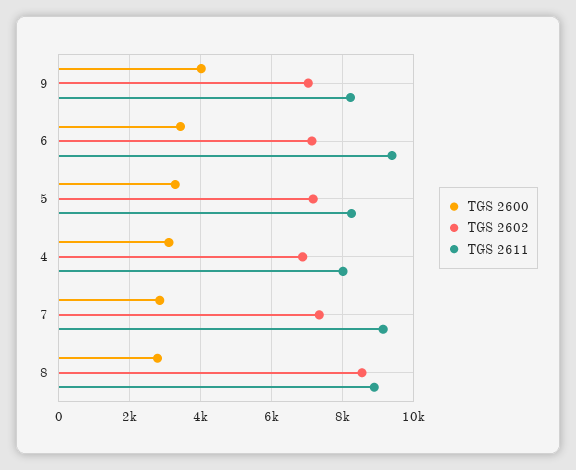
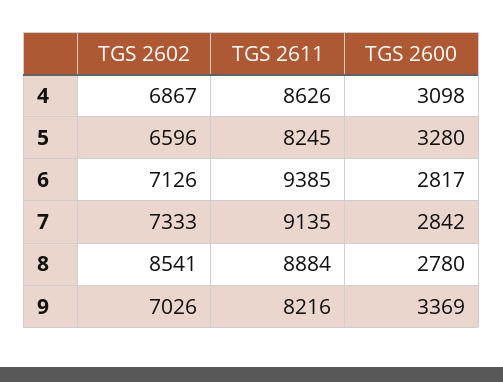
  {
    "TGS 2600": {
-     "9": 4000,
+     "9": 3369,
-     "6": 3400,
+     "6": 2817,
      "5": 3280,
      "4": 3098,
      "7": 2842,
      "8": 2780
    },
    "TGS 2602": {
      "9": 7026,
      "6": 7126,
-     "5": 7200,
+     "5": 6596,
      "4": 6867,
      "7": 7333,
      "8": 8541
    },
    "TGS 2611": {
      "9": 8216,
      "6": 9385,
      "5": 8245,
-     "4": 8000,
+     "4": 8626,
      "7": 9135,
      "8": 8884
    }
  }

